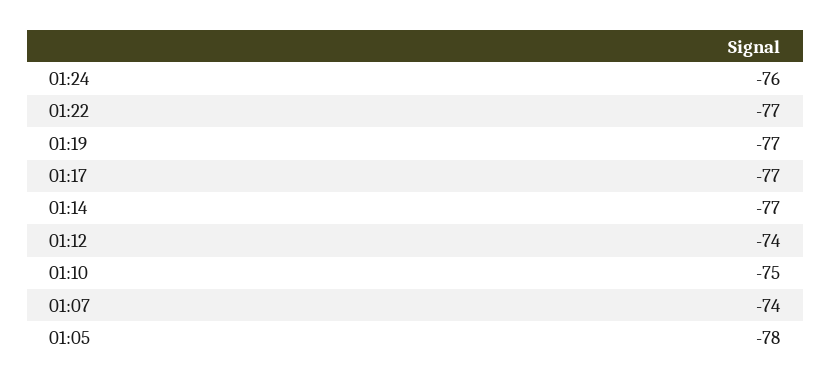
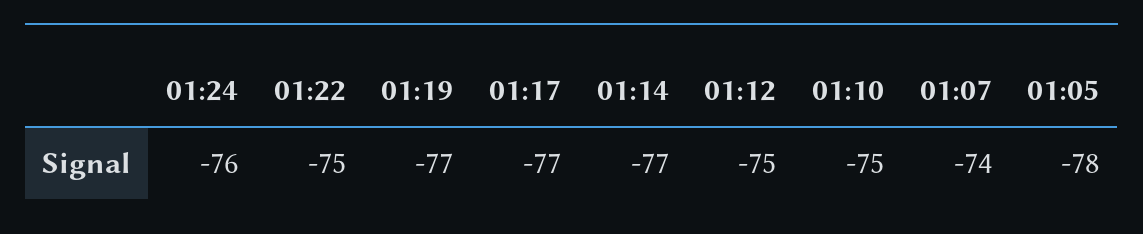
  {
    "01:24": -76,
-   "01:22": -77,
+   "01:22": -75,
    "01:19": -77,
    "01:17": -77,
    "01:14": -77,
-   "01:12": -74,
+   "01:12": -75,
    "01:10": -75,
    "01:07": -74,
    "01:05": -78
  }

